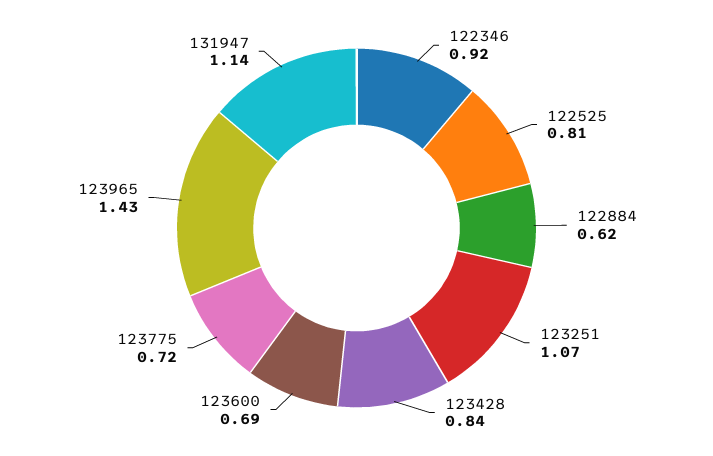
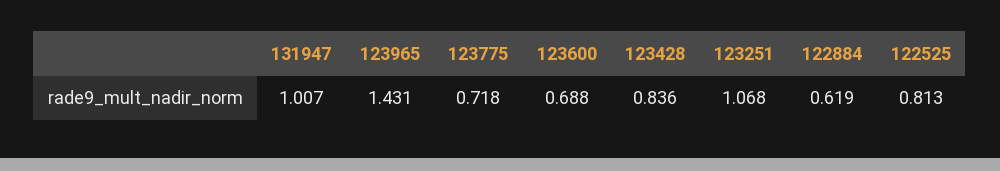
  {
-   "122346": 0.92,
    "122525": 0.813,
    "122884": 0.619,
    "123251": 1.068,
    "123428": 0.836,
    "123600": 0.688,
    "123775": 0.718,
    "123965": 1.431,
-   "131947": 1.14
+   "131947": 1.007
  }

